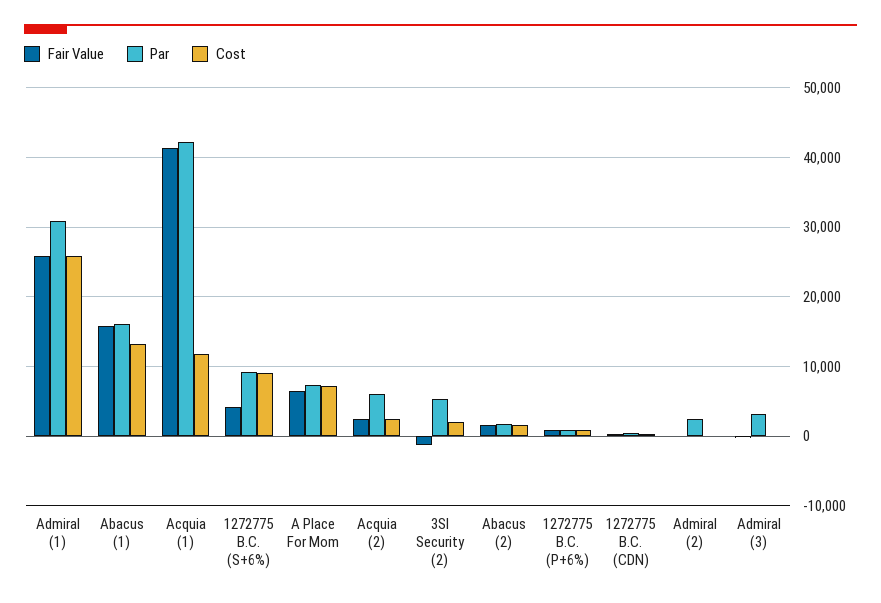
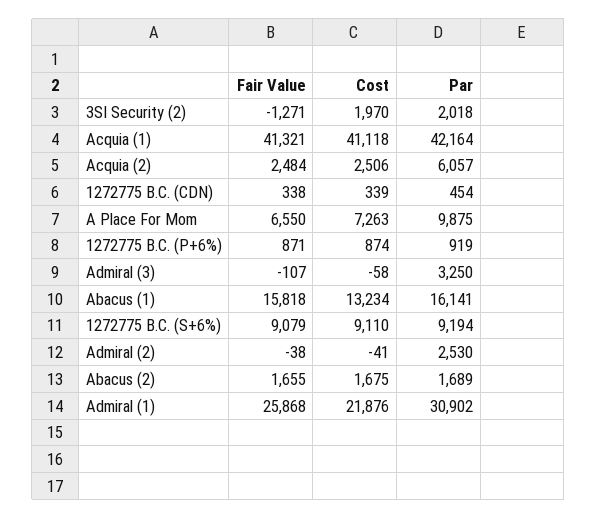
  {
    "Fair Value": {
      "Admiral (1)": 25868,
      "Abacus (1)": 15818,
      "Acquia (1)": 41321,
-     "1272775 B.C. (S+6%)": 4000,
+     "1272775 B.C. (S+6%)": 9079,
      "A Place For Mom": 6550,
      "Acquia (2)": 2484,
      "3SI Security (2)": -1271,
      "Abacus (2)": 1655,
      "1272775 B.C. (P+6%)": 871,
      "1272775 B.C. (CDN)": 338,
      "Admiral (2)": -38,
      "Admiral (3)": -107
    },
    "Par": {
      "Admiral (1)": 30902,
      "Abacus (1)": 16141,
      "Acquia (1)": 42164,
      "1272775 B.C. (S+6%)": 9194,
-     "A Place For Mom": 7000,
+     "A Place For Mom": 9875,
      "Acquia (2)": 6057,
-     "3SI Security (2)": 5000,
+     "3SI Security (2)": 2018,
      "Abacus (2)": 1689,
      "1272775 B.C. (P+6%)": 919,
      "1272775 B.C. (CDN)": 454,
      "Admiral (2)": 2530,
      "Admiral (3)": 3250
    },
    "Cost": {
-     "Admiral (1)": 26000,
+     "Admiral (1)": 21876,
      "Abacus (1)": 13234,
-     "Acquia (1)": 12000,
+     "Acquia (1)": 41118,
      "1272775 B.C. (S+6%)": 9110,
      "A Place For Mom": 7263,
      "Acquia (2)": 2506,
      "3SI Security (2)": 1970,
      "Abacus (2)": 1675,
      "1272775 B.C. (P+6%)": 874,
      "1272775 B.C. (CDN)": 339,
      "Admiral (2)": -41,
      "Admiral (3)": -58
    }
  }

